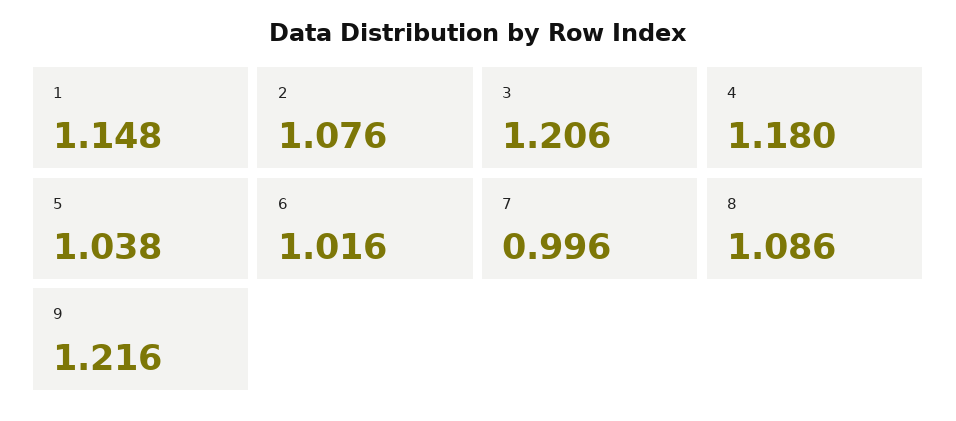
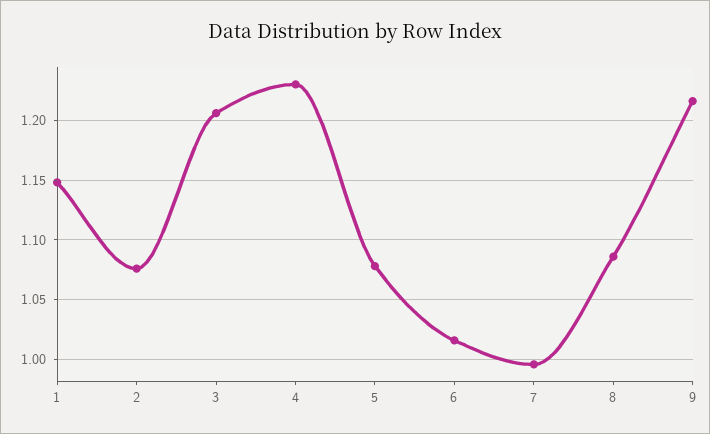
  {
    "1": 1.148,
    "2": 1.076,
    "3": 1.206,
-   "4": 1.18,
+   "4": 1.23,
-   "5": 1.038,
+   "5": 1.08,
    "6": 1.016,
    "7": 0.996,
    "8": 1.086,
    "9": 1.216
  }

